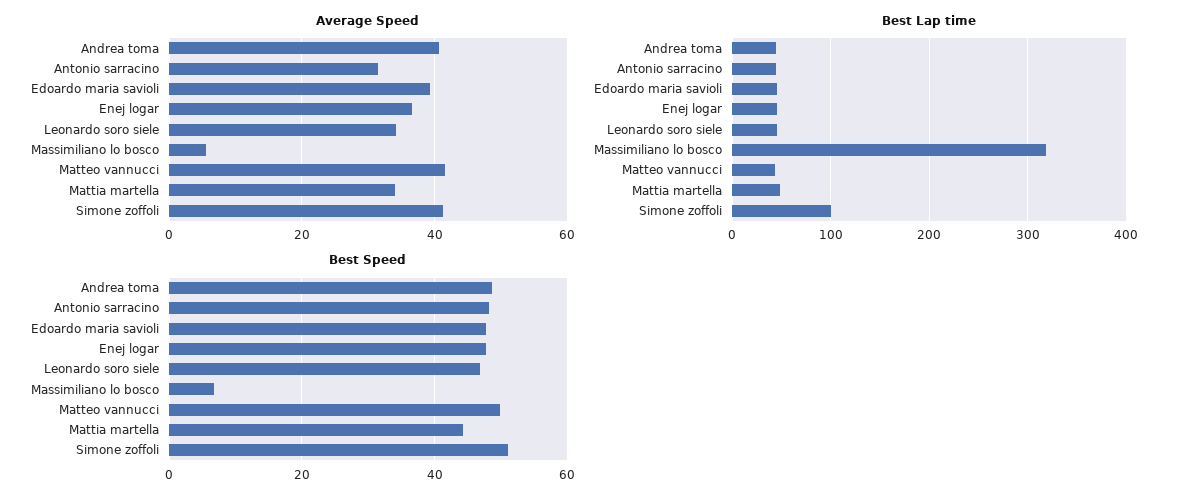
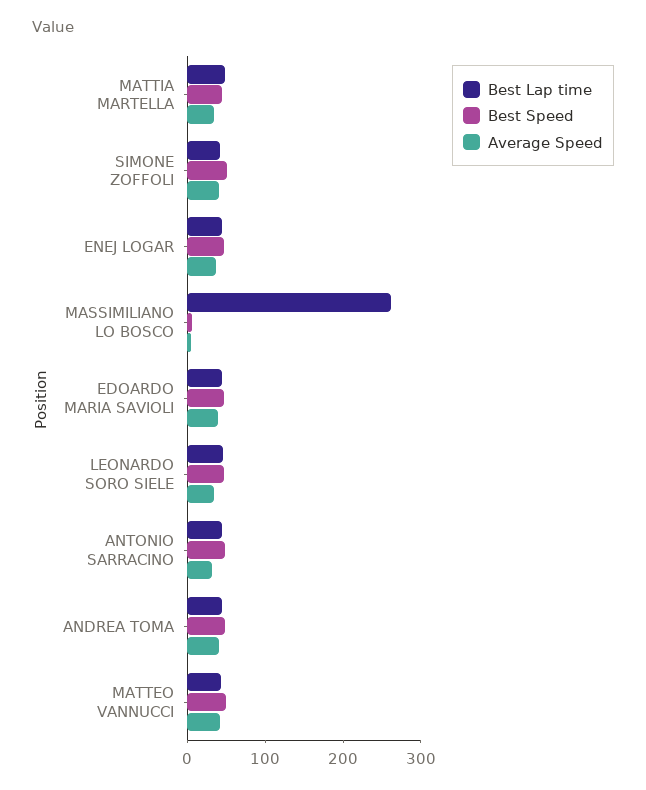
  {
    "Average Speed": {
      "Andrea toma": 40,
      "Antonio sarracino": 32,
      "Edoardo maria savioli": 40,
      "Enej logar": 36,
      "Leonardo soro siele": 34,
      "Massimiliano lo bosco": 6,
      "Matteo vannucci": 42,
      "Mattia martella": 34,
      "Simone zoffoli": 42
    },
    "Best Lap time": {
      "Andrea toma": 40,
      "Antonio sarracino": 40,
      "Edoardo maria savioli": 50,
      "Enej logar": 50,
      "Leonardo soro siele": 50,
-     "Massimiliano lo bosco": 320,
+     "Massimiliano lo bosco": 260,
      "Matteo vannucci": 40,
      "Mattia martella": 50,
-     "Simone zoffoli": 100
+     "Simone zoffoli": 40
    },
    "Best Speed": {
      "Andrea toma": 48,
      "Antonio sarracino": 48,
      "Edoardo maria savioli": 48,
      "Enej logar": 48,
      "Leonardo soro siele": 46,
      "Massimiliano lo bosco": 6,
      "Matteo vannucci": 50,
      "Mattia martella": 44,
      "Simone zoffoli": 52
    }
  }

